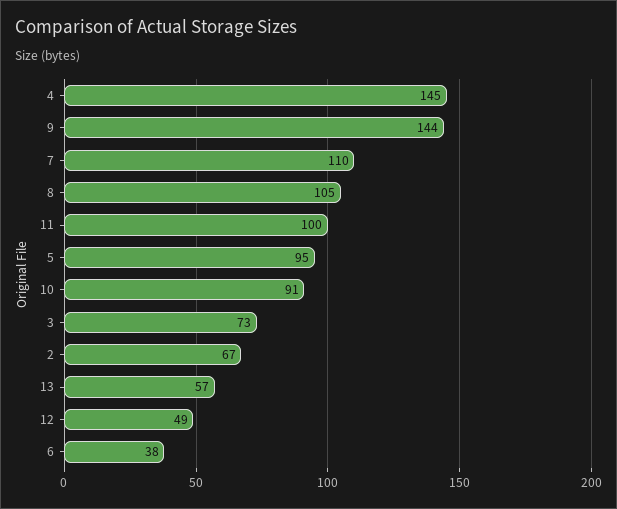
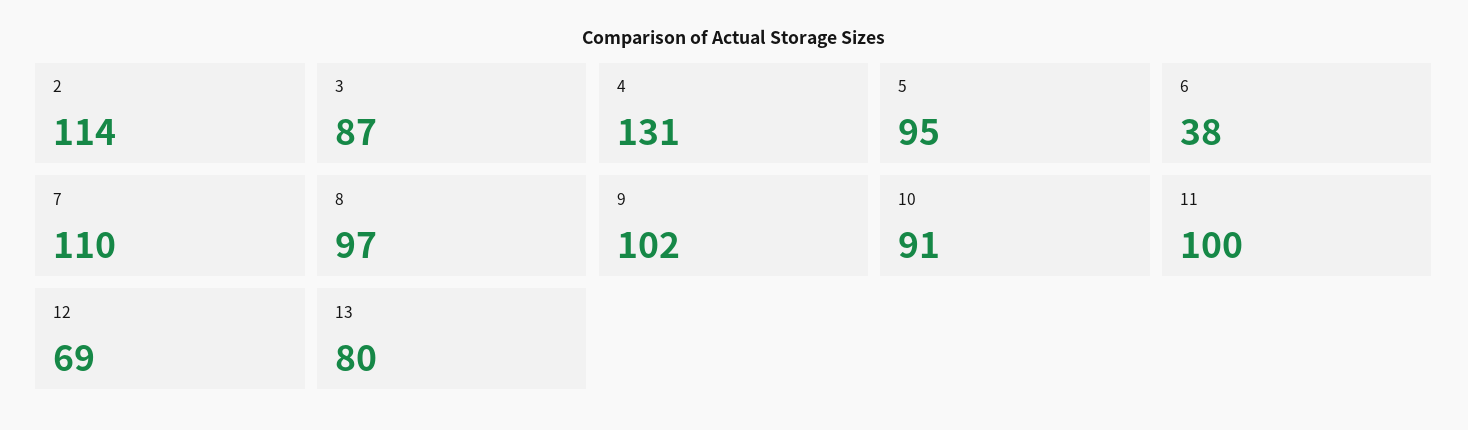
  {
-   "4": 145,
+   "4": 131,
-   "9": 144,
+   "9": 102,
    "7": 110,
-   "8": 105,
+   "8": 97,
    "11": 100,
    "5": 95,
    "10": 91,
-   "3": 73,
+   "3": 87,
-   "2": 67,
+   "2": 114,
-   "13": 57,
+   "13": 80,
-   "12": 49,
+   "12": 69,
    "6": 38
  }

